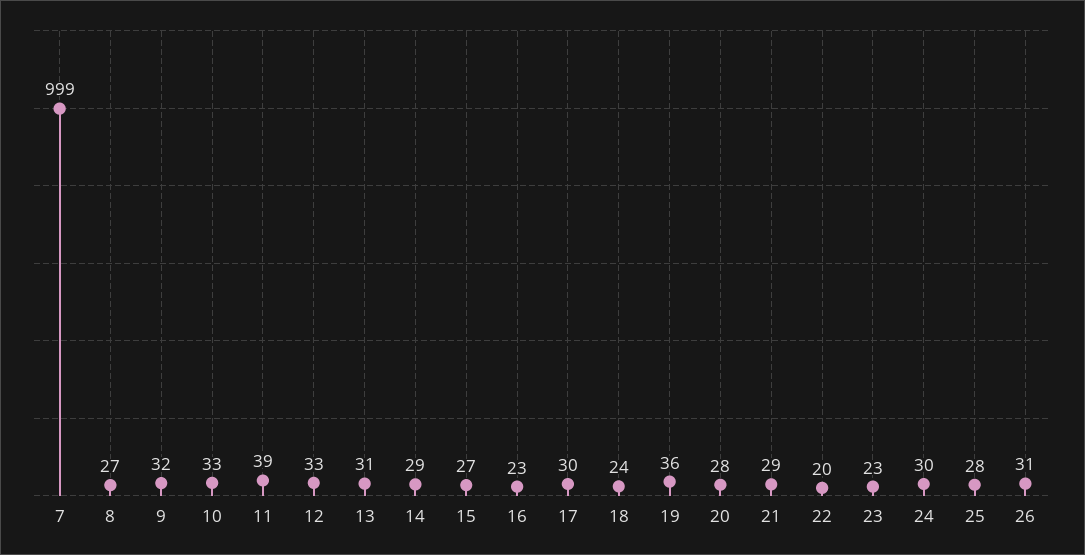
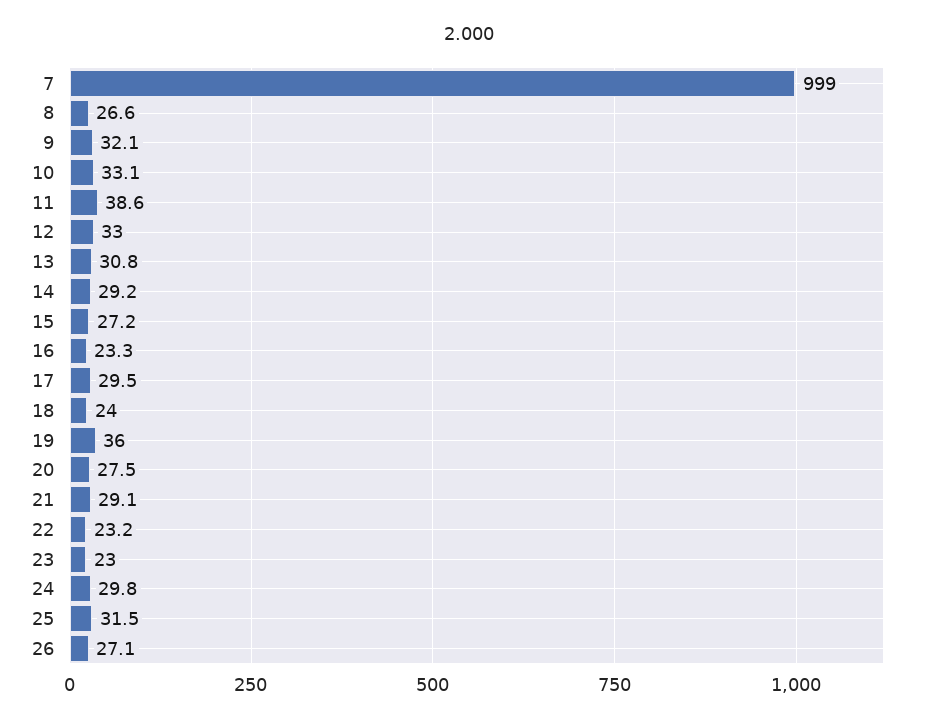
  {
    "7": 999,
    "8": 26.6,
    "9": 32.1,
    "10": 33.1,
    "11": 38.6,
    "12": 33,
    "13": 30.8,
    "14": 29.2,
    "15": 27.2,
    "16": 23.3,
    "17": 29.5,
    "18": 24,
    "19": 36,
    "20": 27.5,
    "21": 29.1,
-   "22": 20,
+   "22": 23.2,
    "23": 23,
    "24": 29.8,
-   "25": 28,
+   "25": 31.5,
-   "26": 31
+   "26": 27.1
  }

